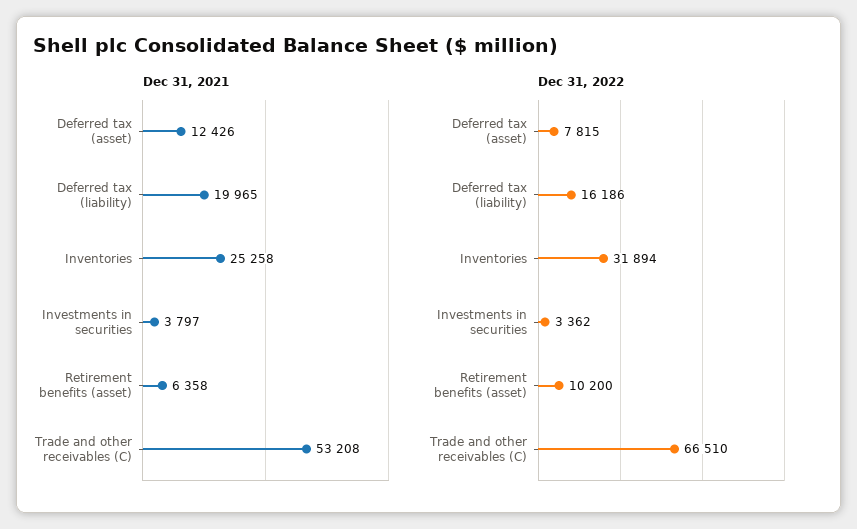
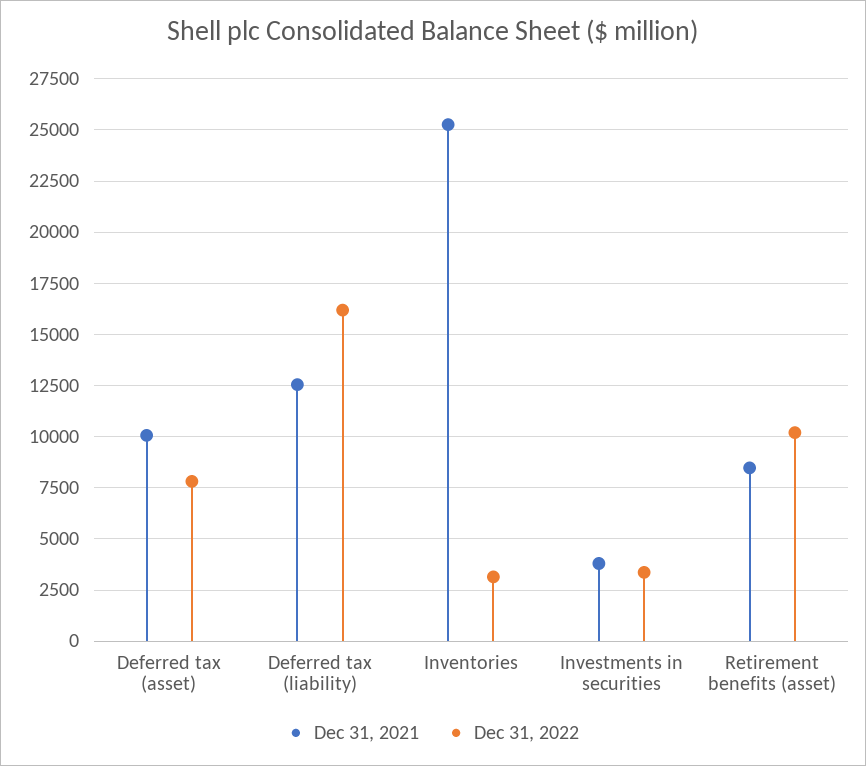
  {
    "Dec 31, 2021": {
-     "Deferred tax (asset)": 12426,
+     "Deferred tax (asset)": 10000,
-     "Deferred tax (liability)": 19965,
+     "Deferred tax (liability)": 12500,
      "Inventories": 25258,
      "Investments in securities": 3797,
-     "Retirement benefits (asset)": 6358,
+     "Retirement benefits (asset)": 8500
-     "Trade and other receivables (C)": 53208
    },
    "Dec 31, 2022": {
      "Deferred tax (asset)": 7815,
      "Deferred tax (liability)": 16186,
-     "Inventories": 31894,
+     "Inventories": 3000,
      "Investments in securities": 3362,
-     "Retirement benefits (asset)": 10200,
+     "Retirement benefits (asset)": 10200
-     "Trade and other receivables (C)": 66510
    }
  }

